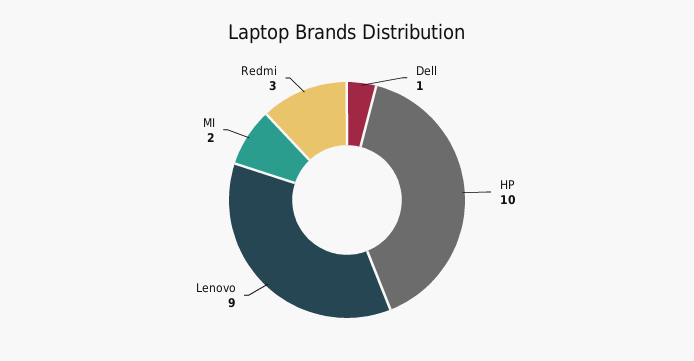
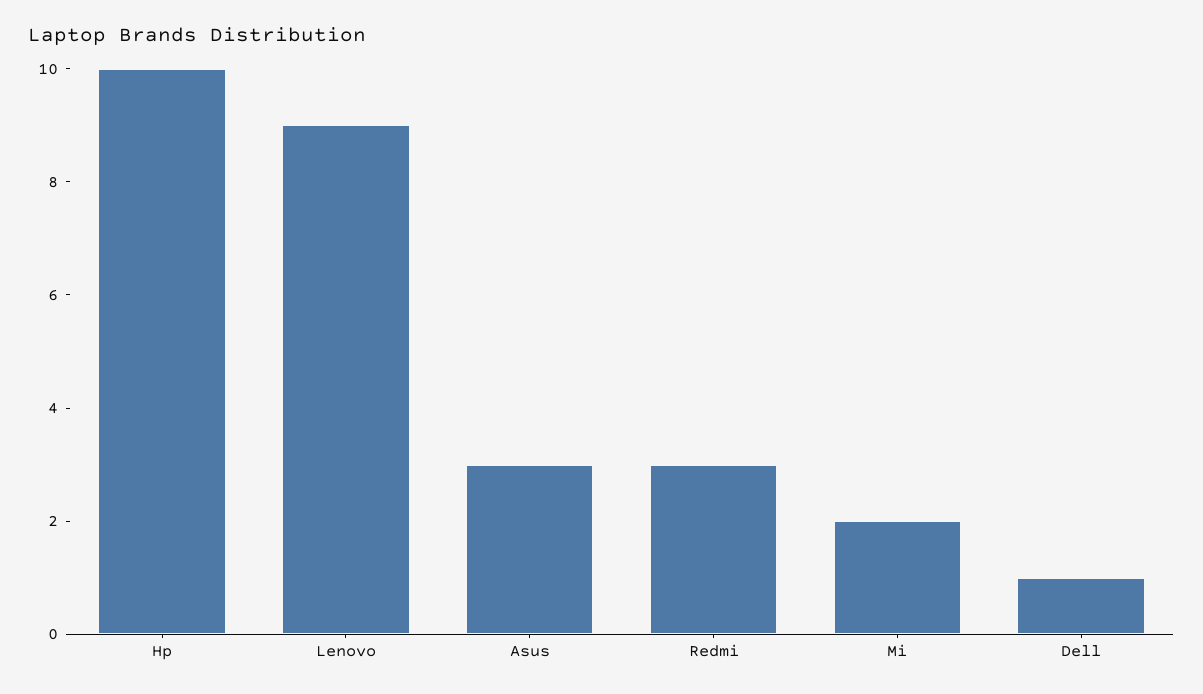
  {
    "Dell": 1,
    "HP": 10,
    "Lenovo": 9,
    "MI": 2,
-   "Redmi": 3
+   "Redmi": 3,
+   "Asus": 3
  }

